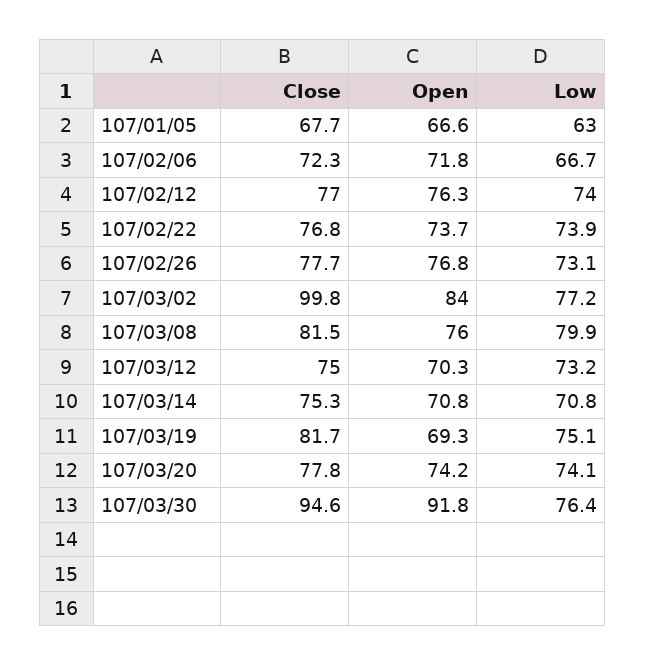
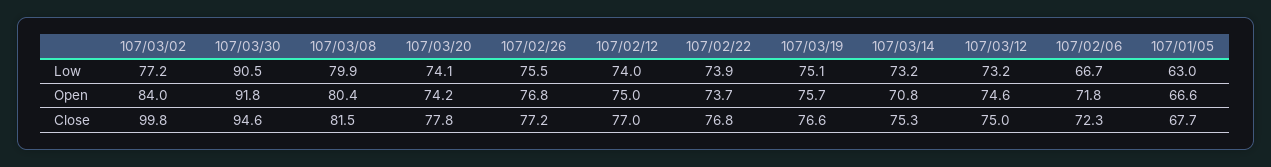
  {
    "Close": {
      "107/01/05": 67.7,
      "107/02/06": 72.3,
      "107/02/12": 77,
      "107/02/22": 76.8,
-     "107/02/26": 77.7,
+     "107/02/26": 77.2,
      "107/03/02": 99.8,
      "107/03/08": 81.5,
      "107/03/12": 75,
      "107/03/14": 75.3,
-     "107/03/19": 81.7,
+     "107/03/19": 76.6,
      "107/03/20": 77.8,
      "107/03/30": 94.6
    },
    "Open": {
      "107/01/05": 66.6,
      "107/02/06": 71.8,
-     "107/02/12": 76.3,
+     "107/02/12": 75,
      "107/02/22": 73.7,
      "107/02/26": 76.8,
      "107/03/02": 84,
-     "107/03/08": 76,
+     "107/03/08": 80.4,
-     "107/03/12": 70.3,
+     "107/03/12": 74.6,
      "107/03/14": 70.8,
-     "107/03/19": 69.3,
+     "107/03/19": 75.7,
      "107/03/20": 74.2,
      "107/03/30": 91.8
    },
    "Low": {
      "107/01/05": 63,
      "107/02/06": 66.7,
      "107/02/12": 74,
      "107/02/22": 73.9,
-     "107/02/26": 73.1,
+     "107/02/26": 75.5,
      "107/03/02": 77.2,
      "107/03/08": 79.9,
      "107/03/12": 73.2,
-     "107/03/14": 70.8,
+     "107/03/14": 73.2,
      "107/03/19": 75.1,
      "107/03/20": 74.1,
-     "107/03/30": 76.4
+     "107/03/30": 90.5
    }
  }

